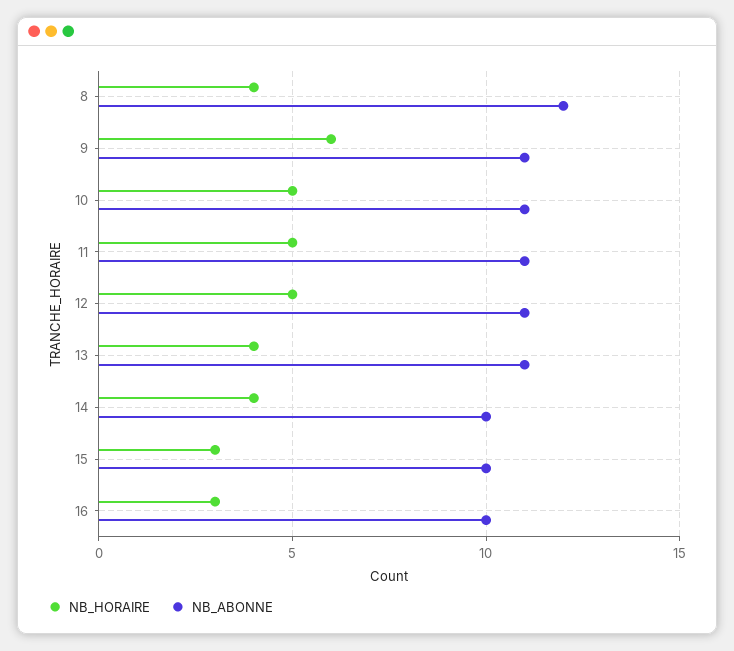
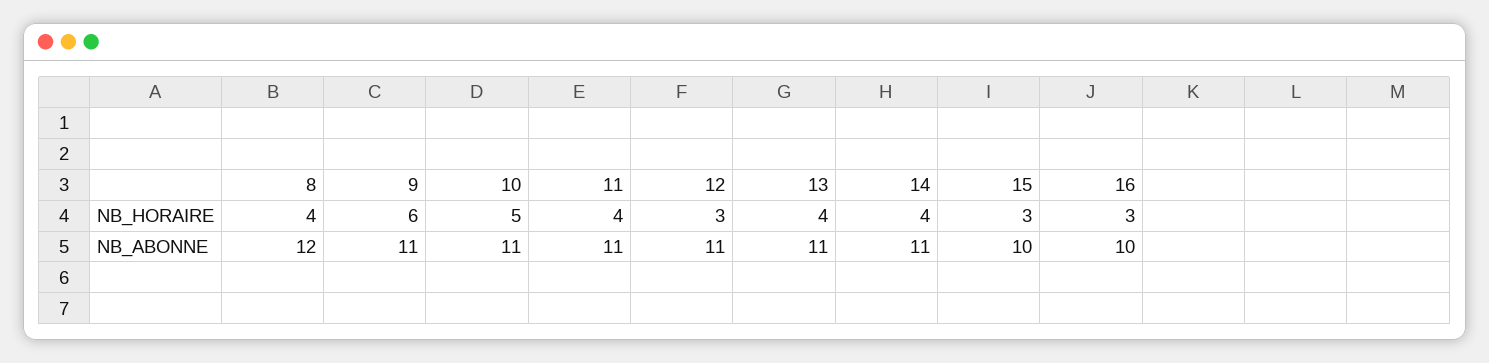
  {
    "NB_HORAIRE": {
      "8": 4,
      "9": 6,
      "10": 5,
-     "11": 5,
+     "11": 4,
-     "12": 5,
+     "12": 3,
      "13": 4,
      "14": 4,
      "15": 3,
      "16": 3
    },
    "NB_ABONNE": {
      "8": 12,
      "9": 11,
      "10": 11,
      "11": 11,
      "12": 11,
      "13": 11,
-     "14": 10,
+     "14": 11,
      "15": 10,
      "16": 10
    }
  }

